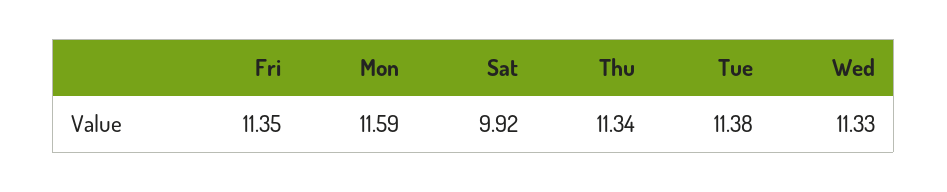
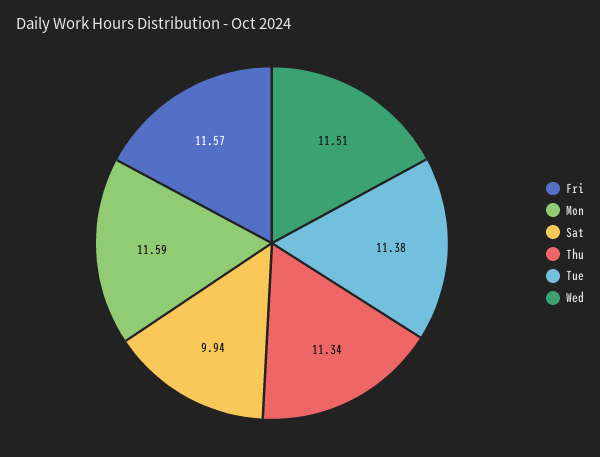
  {
-   "Fri": 11.35,
+   "Fri": 11.57,
    "Mon": 11.59,
-   "Sat": 9.92,
+   "Sat": 9.94,
    "Thu": 11.34,
    "Tue": 11.38,
-   "Wed": 11.33
+   "Wed": 11.51
  }

